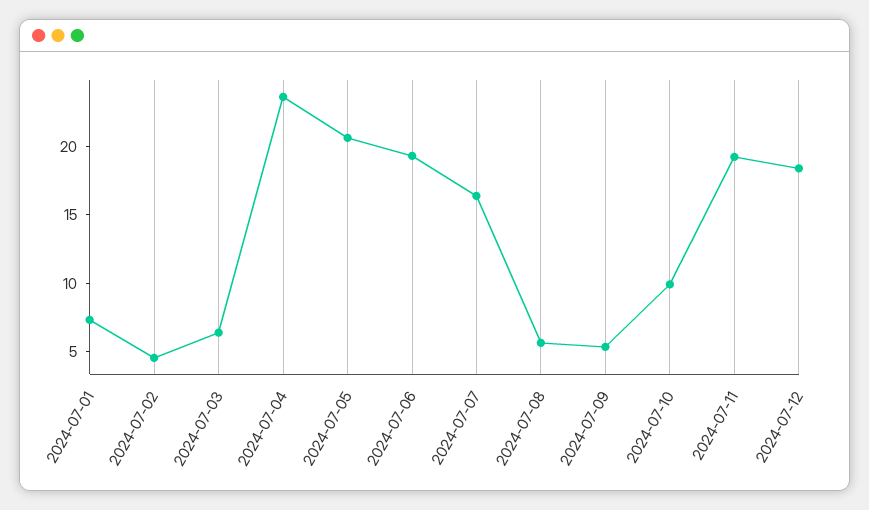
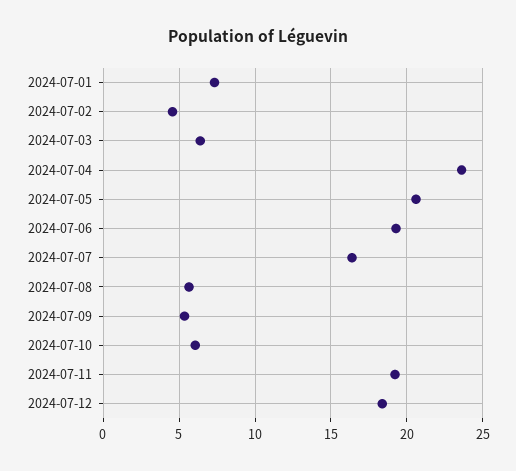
  {
    "2024-07-01": 7.5,
    "2024-07-02": 4.5,
    "2024-07-03": 6.5,
    "2024-07-04": 23.5,
    "2024-07-05": 20.5,
    "2024-07-06": 19.5,
    "2024-07-07": 16.5,
    "2024-07-08": 5.5,
    "2024-07-09": 5.5,
-   "2024-07-10": 10,
+   "2024-07-10": 6,
    "2024-07-11": 19,
    "2024-07-12": 18.5
  }

